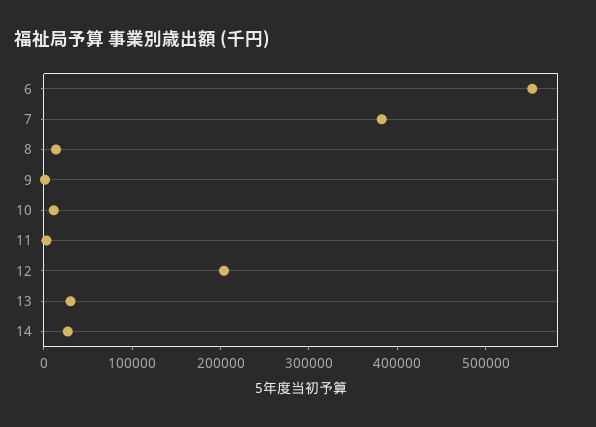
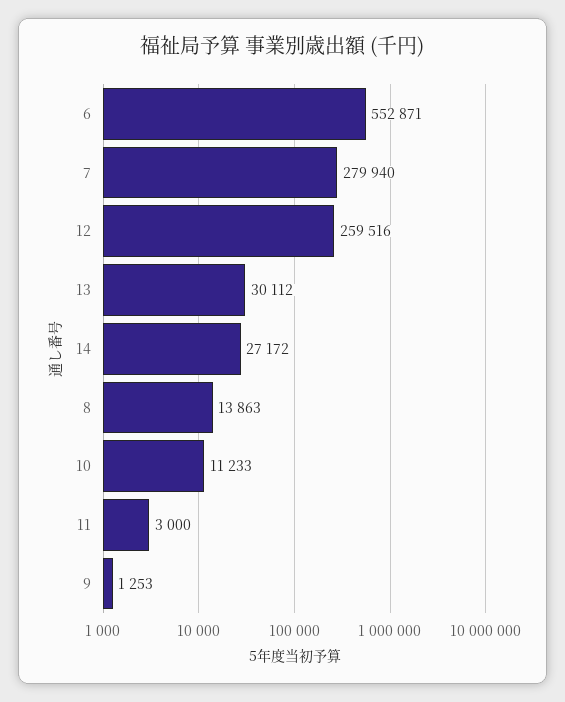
  {
    "6": 552871,
-   "7": 380000,
+   "7": 279940,
    "8": 13863,
    "9": 1253,
    "10": 11233,
    "11": 3000,
-   "12": 200000,
+   "12": 259516,
    "13": 30112,
    "14": 27172
  }

